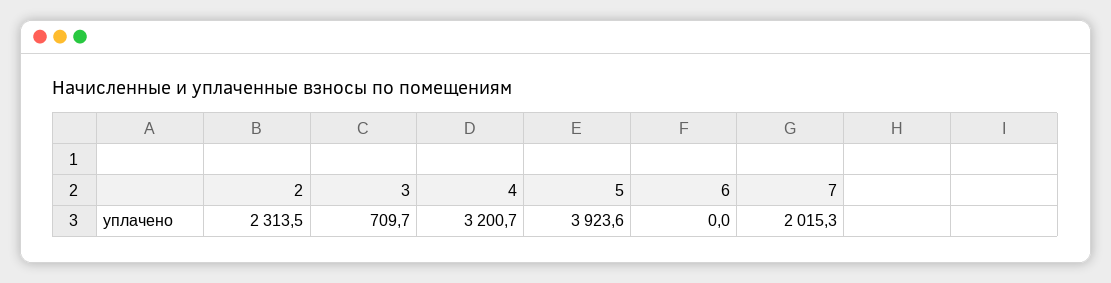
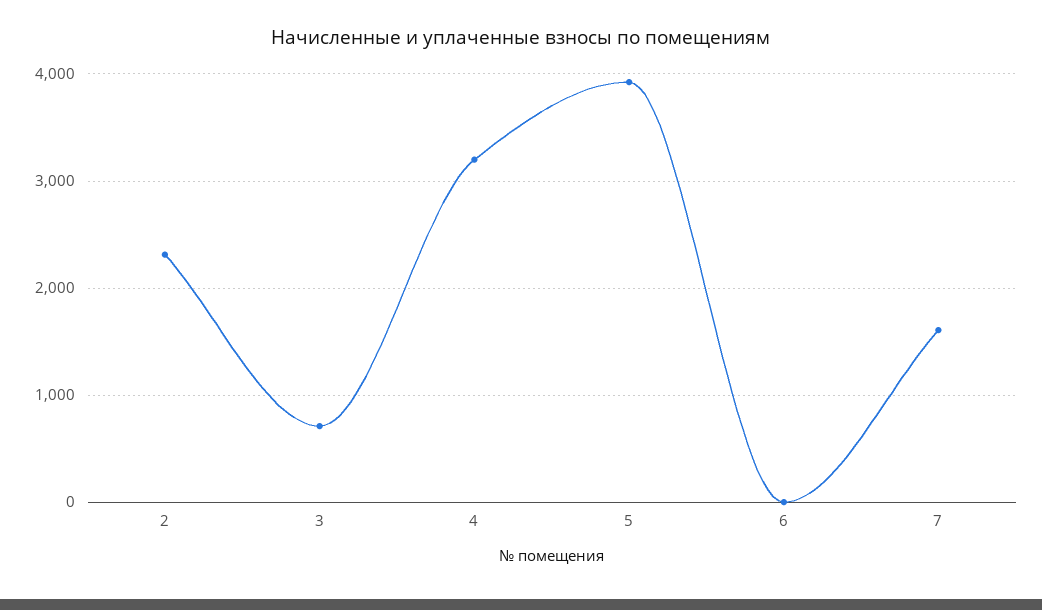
  {
    "2": 2313.5,
    "3": 709.7,
    "4": 3200.7,
    "5": 3923.6,
    "6": 0,
-   "7": 2015.3
+   "7": 1600
  }

